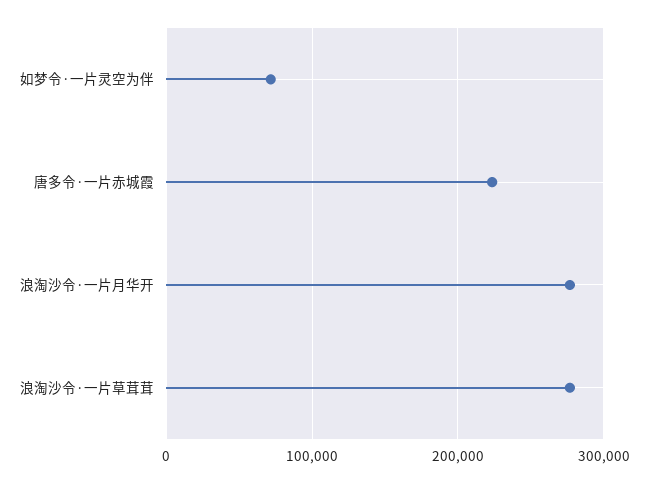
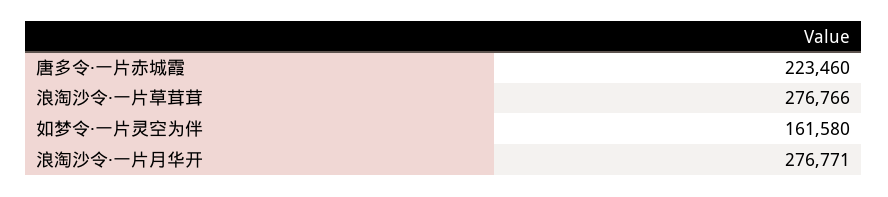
  {
-   "如梦令·一片灵空为伴": 70000,
+   "如梦令·一片灵空为伴": 161580,
    "唐多令·一片赤城霞": 223460,
    "浪淘沙令·一片月华开": 276771,
    "浪淘沙令·一片草茸茸": 276766
  }

